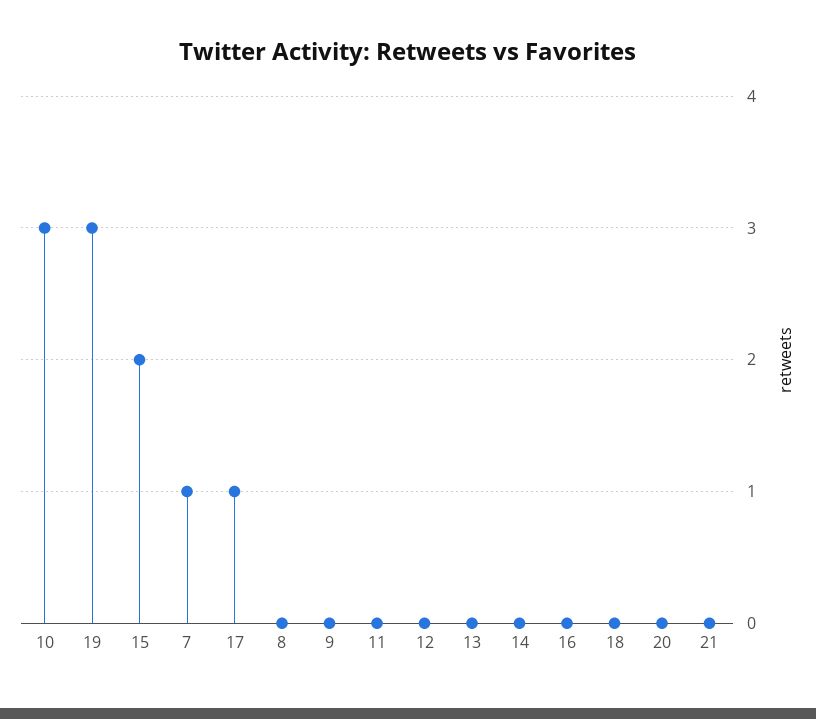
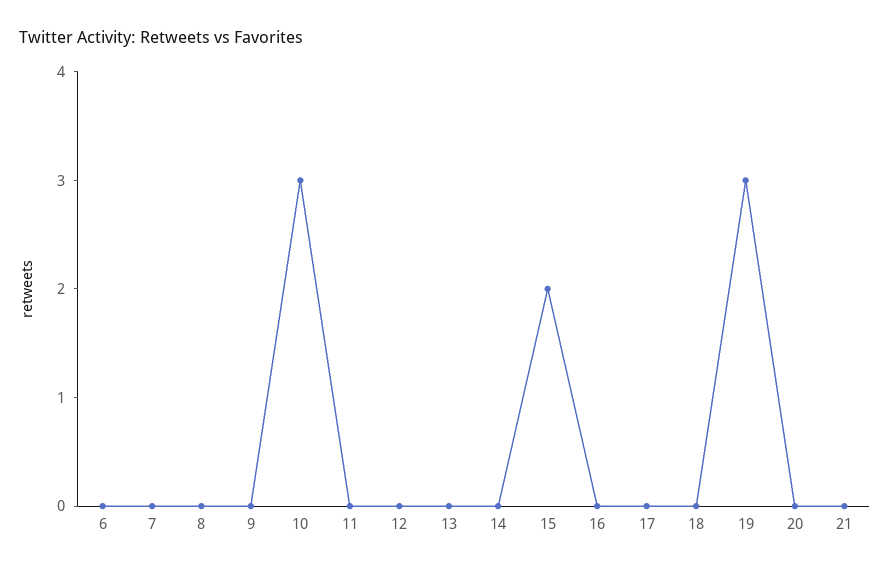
  {
    "10": 3,
    "19": 3,
    "15": 2,
-   "7": 1,
+   "7": 0,
-   "17": 1,
+   "17": 0,
    "8": 0,
    "9": 0,
    "11": 0,
    "12": 0,
    "13": 0,
    "14": 0,
    "16": 0,
    "18": 0,
    "20": 0,
-   "21": 0
+   "21": 0,
+   "6": 0
  }

